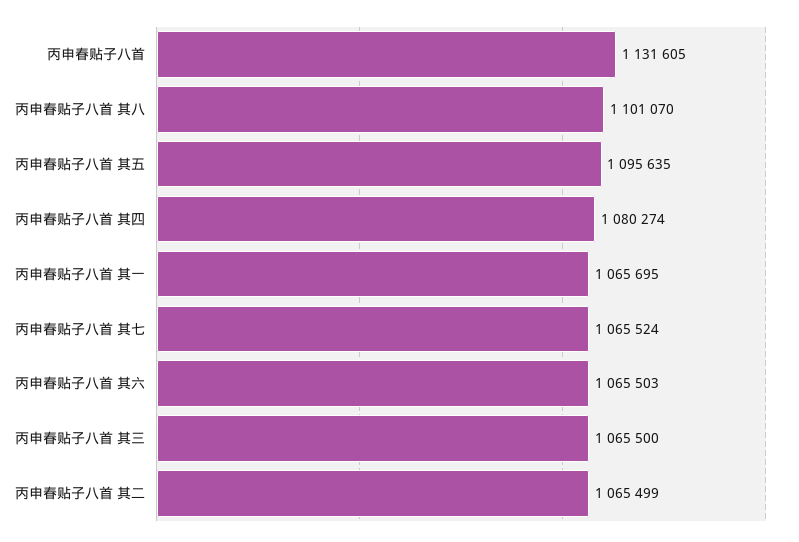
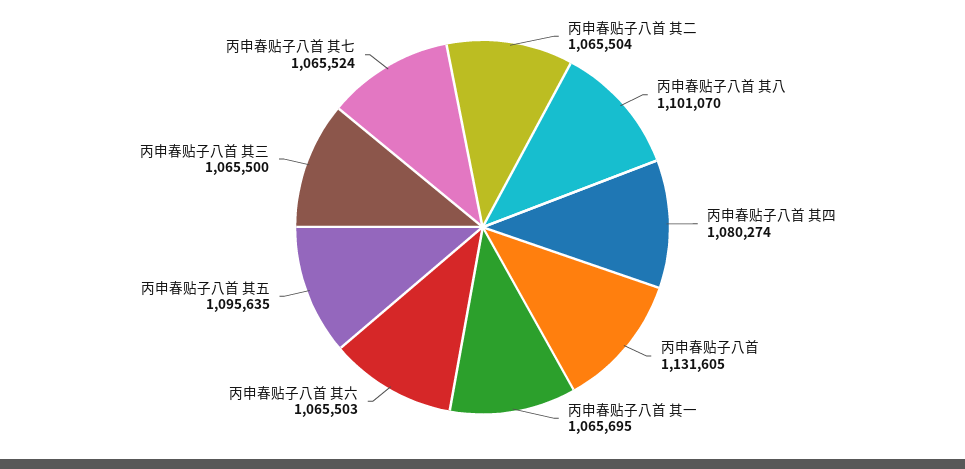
  {
    "丙申春贴子八首": 1131605,
    "丙申春贴子八首 其八": 1101070,
    "丙申春贴子八首 其五": 1095635,
    "丙申春贴子八首 其四": 1080274,
    "丙申春贴子八首 其一": 1065695,
    "丙申春贴子八首 其七": 1065524,
    "丙申春贴子八首 其六": 1065503,
    "丙申春贴子八首 其三": 1065500,
-   "丙申春贴子八首 其二": 1065499
+   "丙申春贴子八首 其二": 1065504
  }

